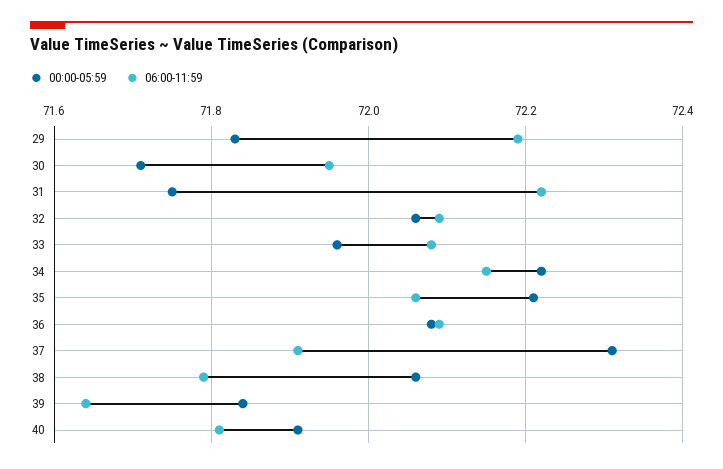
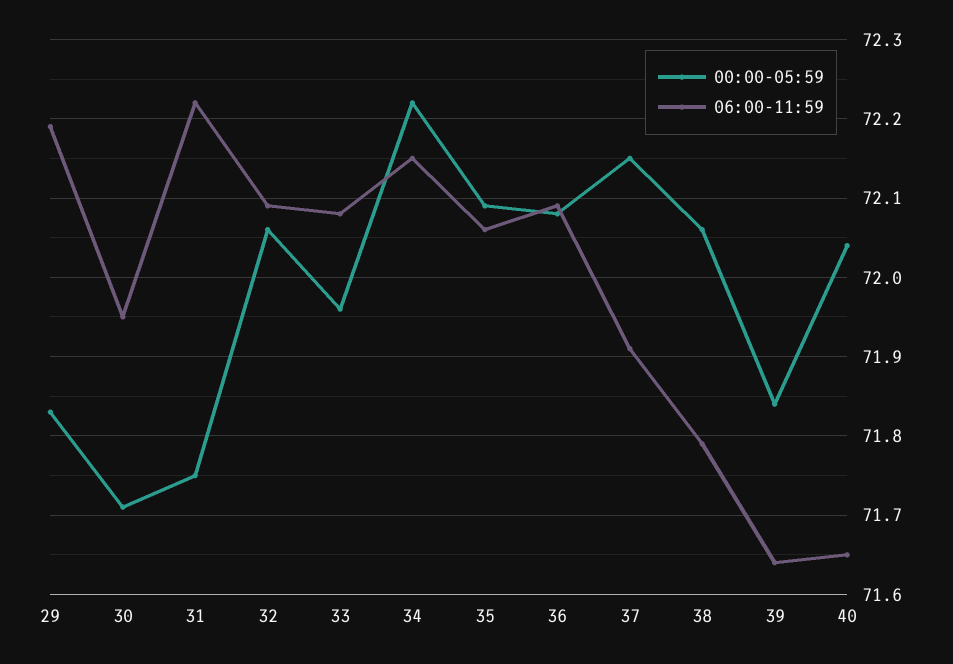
  {
    "00:00-05:59": {
      "29": 71.83,
      "30": 71.71,
      "31": 71.75,
      "32": 72.06,
      "33": 71.96,
      "34": 72.22,
-     "35": 72.2,
+     "35": 72.09,
      "36": 72.08,
-     "37": 72.3,
+     "37": 72.15,
      "38": 72.06,
      "39": 71.84,
-     "40": 71.9
+     "40": 72.04
    },
    "06:00-11:59": {
      "29": 72.19,
      "30": 71.95,
      "31": 72.22,
      "32": 72.09,
      "33": 72.08,
      "34": 72.15,
      "35": 72.06,
      "36": 72.09,
      "37": 71.91,
      "38": 71.79,
      "39": 71.64,
-     "40": 71.8
+     "40": 71.65
    }
  }

